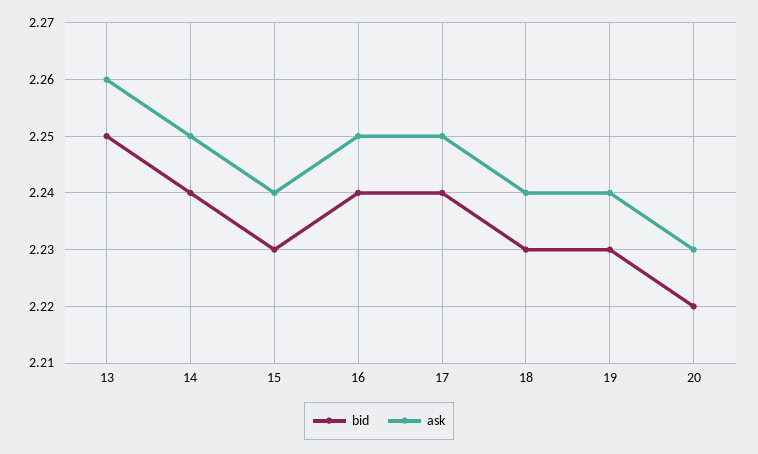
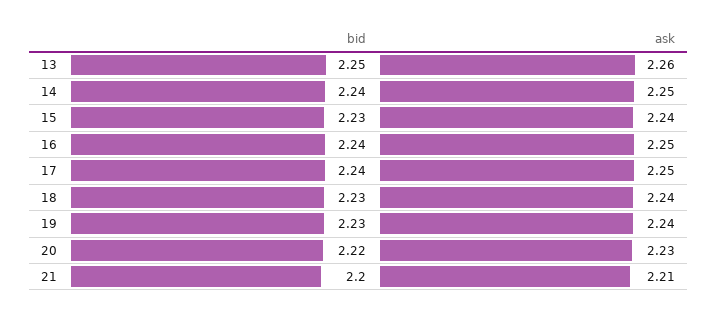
  {
    "bid": {
      "13": 2.25,
      "14": 2.24,
      "15": 2.23,
      "16": 2.24,
      "17": 2.24,
      "18": 2.23,
      "19": 2.23,
-     "20": 2.22
+     "20": 2.22,
+     "21": 2.2
    },
    "ask": {
      "13": 2.26,
      "14": 2.25,
      "15": 2.24,
      "16": 2.25,
      "17": 2.25,
      "18": 2.24,
      "19": 2.24,
-     "20": 2.23
+     "20": 2.23,
+     "21": 2.21
    }
  }

